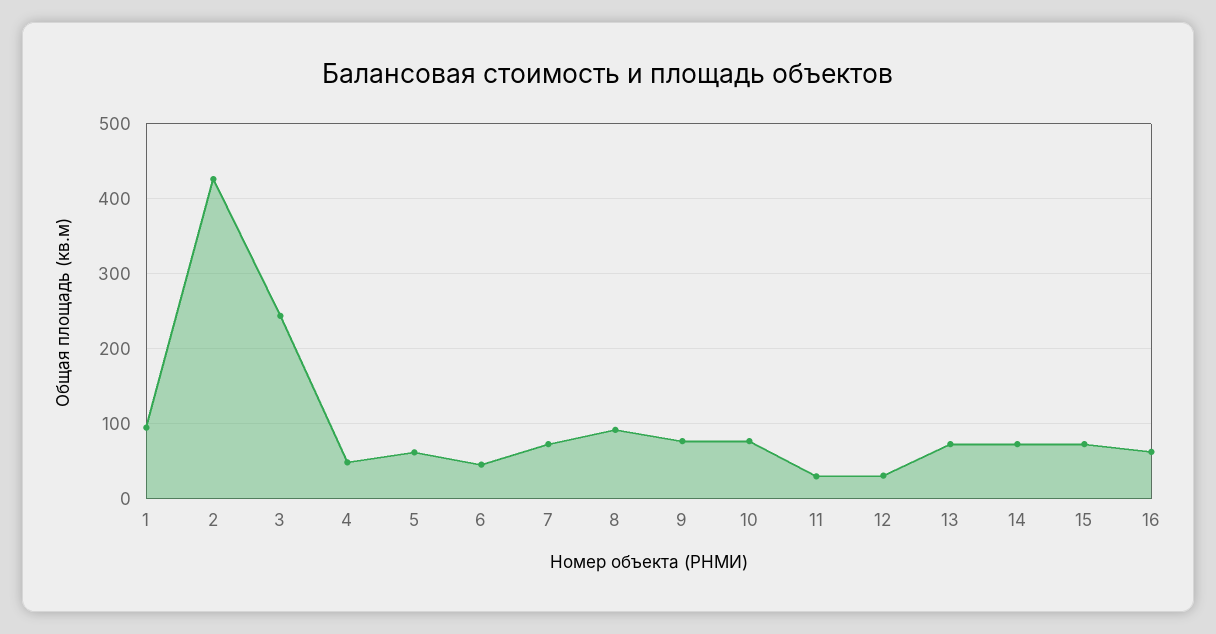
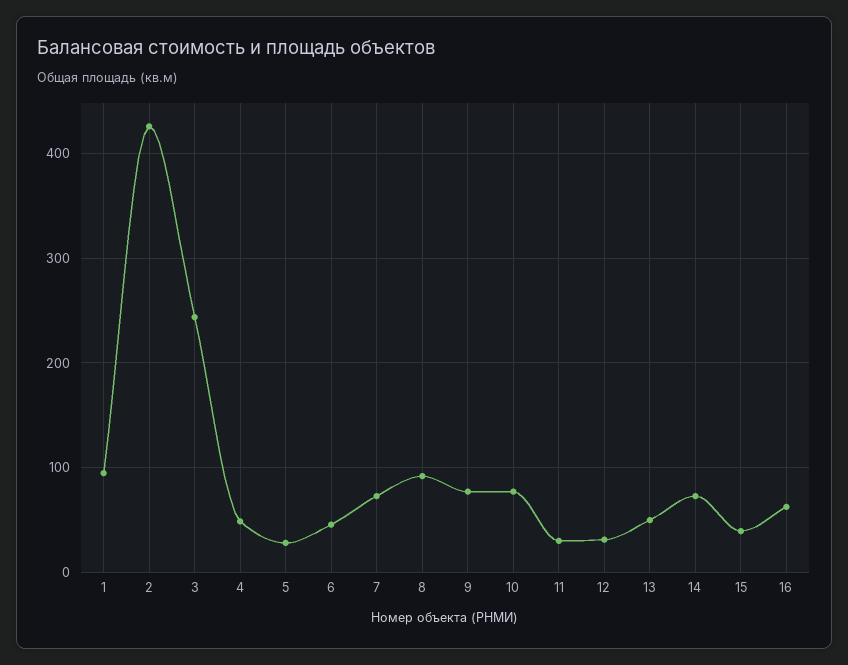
  {
    "1": 90,
    "2": 430,
    "3": 240,
    "4": 50,
-   "5": 60,
+   "5": 30,
    "6": 50,
    "7": 70,
    "8": 90,
    "9": 80,
    "10": 80,
    "11": 30,
    "12": 30,
-   "13": 70,
+   "13": 50,
    "14": 70,
-   "15": 70,
+   "15": 40,
    "16": 60
  }

